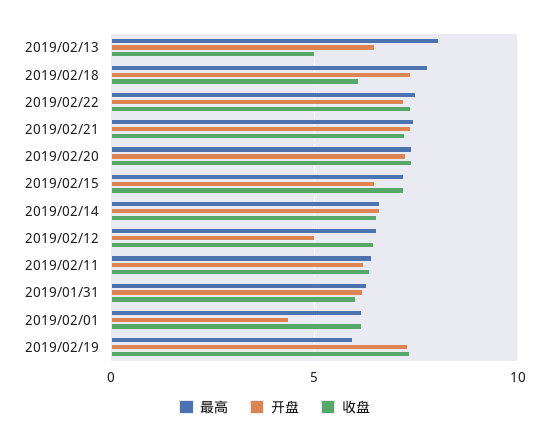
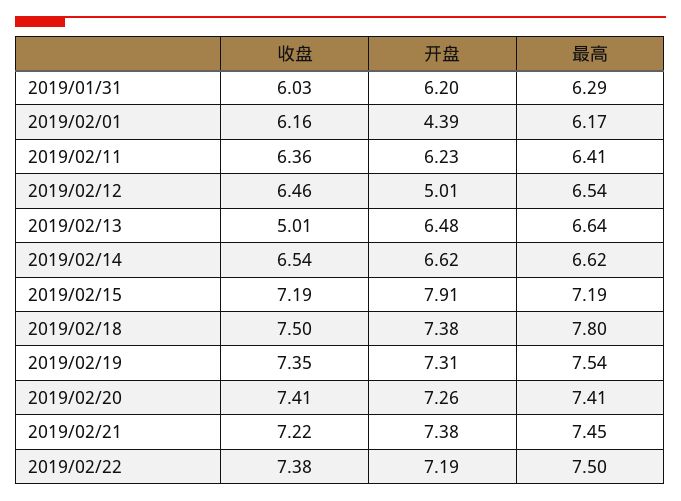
  {
    "最高": {
-     "2019/02/13": 8,
+     "2019/02/13": 6.64,
      "2019/02/18": 7.8,
      "2019/02/22": 7.5,
      "2019/02/21": 7.45,
      "2019/02/20": 7.41,
      "2019/02/15": 7.19,
      "2019/02/14": 6.62,
      "2019/02/12": 6.54,
      "2019/02/11": 6.41,
      "2019/01/31": 6.29,
      "2019/02/01": 6.17,
-     "2019/02/19": 6
+     "2019/02/19": 7.54
    },
    "开盘": {
      "2019/02/13": 6.48,
      "2019/02/18": 7.38,
      "2019/02/22": 7.19,
      "2019/02/21": 7.38,
      "2019/02/20": 7.26,
-     "2019/02/15": 6.5,
+     "2019/02/15": 7.91,
      "2019/02/14": 6.62,
      "2019/02/12": 5.01,
      "2019/02/11": 6.23,
      "2019/01/31": 6.2,
      "2019/02/01": 4.39,
      "2019/02/19": 7.31
    },
    "收盘": {
      "2019/02/13": 5.01,
-     "2019/02/18": 6,
+     "2019/02/18": 7.5,
      "2019/02/22": 7.38,
      "2019/02/21": 7.22,
      "2019/02/20": 7.41,
      "2019/02/15": 7.19,
      "2019/02/14": 6.54,
      "2019/02/12": 6.46,
      "2019/02/11": 6.36,
      "2019/01/31": 6.03,
      "2019/02/01": 6.16,
      "2019/02/19": 7.35
    }
  }

